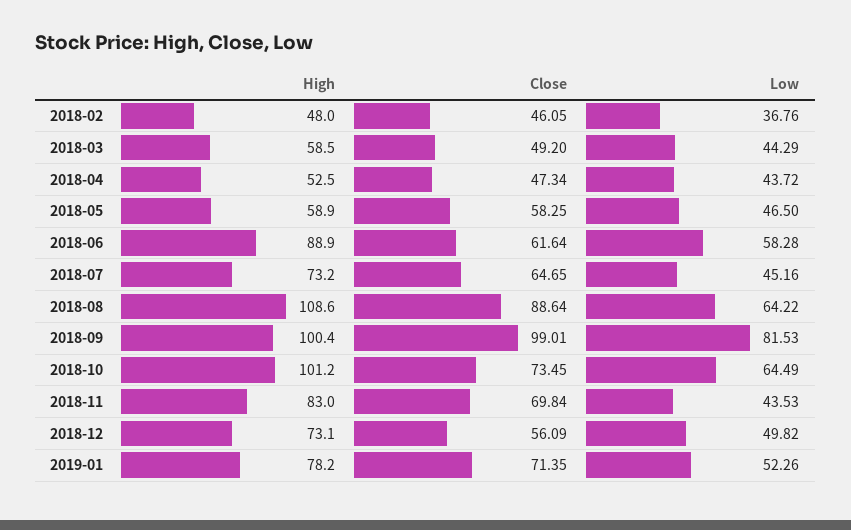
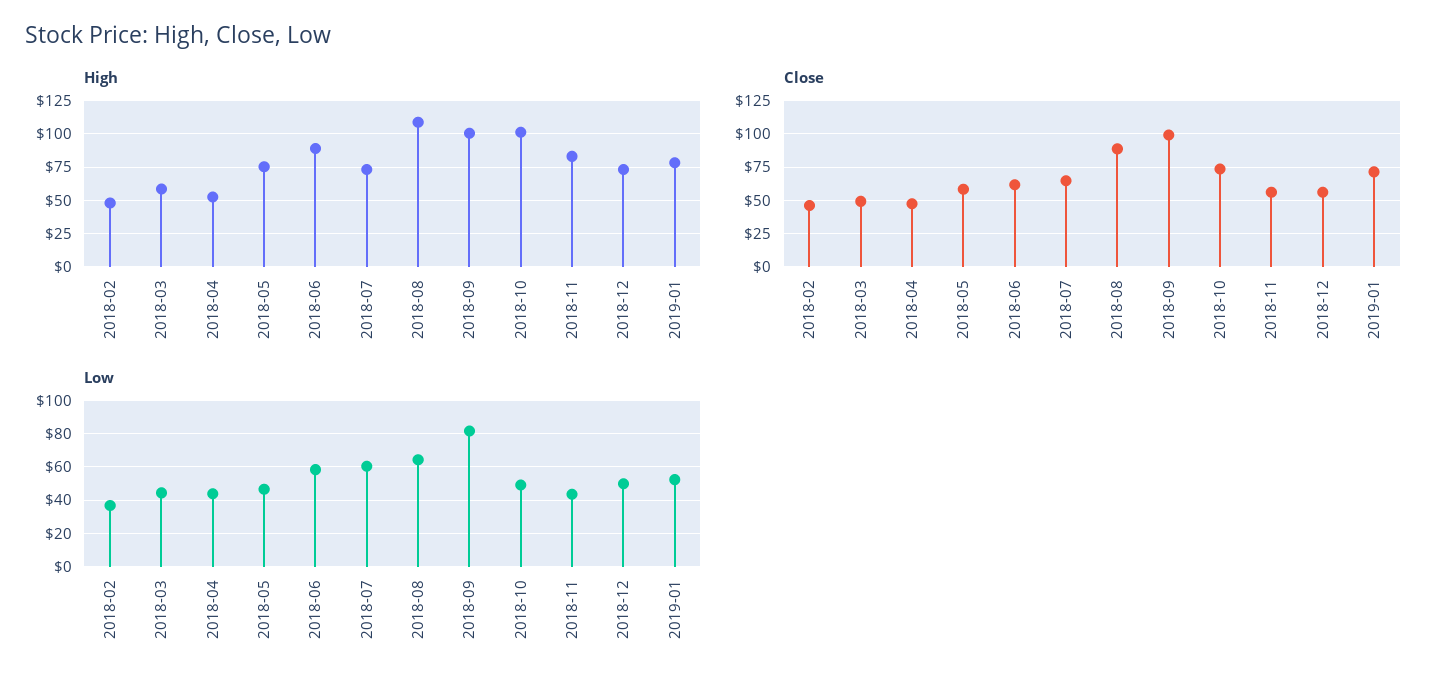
  {
    "High": {
      "2018-02": 48,
      "2018-03": 58.5,
      "2018-04": 52.5,
-     "2018-05": 58.9,
+     "2018-05": 75,
      "2018-06": 88.9,
      "2018-07": 73.2,
      "2018-08": 108.6,
      "2018-09": 100.4,
      "2018-10": 101.2,
      "2018-11": 83,
      "2018-12": 73.1,
      "2019-01": 78.2
    },
    "Close": {
      "2018-02": 46.05,
      "2018-03": 49.2,
      "2018-04": 47.34,
      "2018-05": 58.25,
      "2018-06": 61.64,
      "2018-07": 64.65,
      "2018-08": 88.64,
      "2018-09": 99.01,
      "2018-10": 73.45,
-     "2018-11": 69.84,
+     "2018-11": 55,
      "2018-12": 56.09,
      "2019-01": 71.35
    },
    "Low": {
      "2018-02": 36.76,
      "2018-03": 44.29,
      "2018-04": 43.72,
      "2018-05": 46.5,
      "2018-06": 58.28,
-     "2018-07": 45.16,
+     "2018-07": 60,
      "2018-08": 64.22,
      "2018-09": 81.53,
-     "2018-10": 64.49,
+     "2018-10": 50,
      "2018-11": 43.53,
      "2018-12": 49.82,
      "2019-01": 52.26
    }
  }

